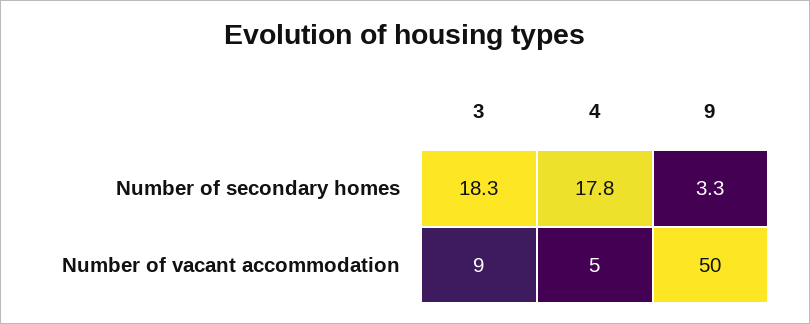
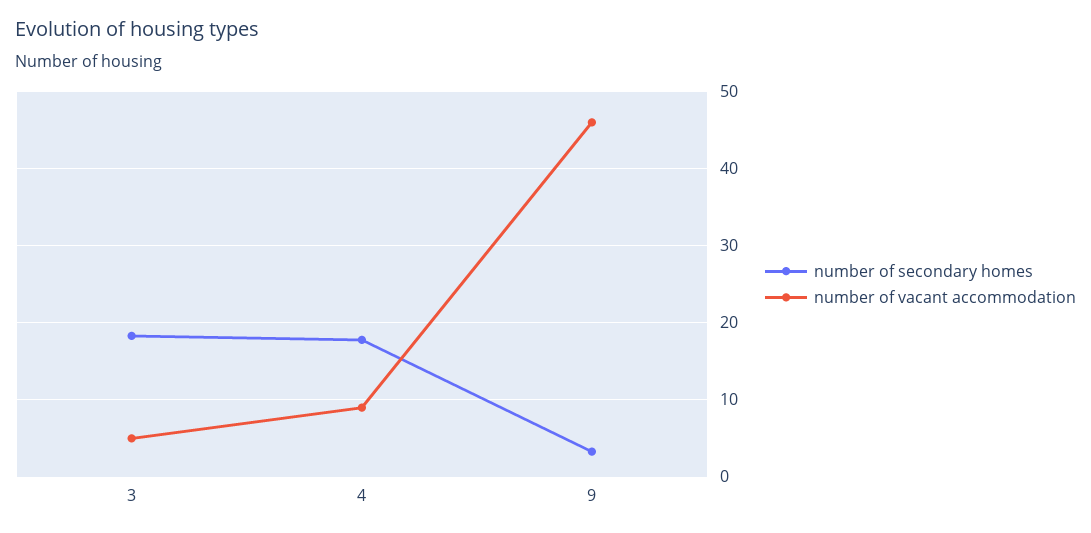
  {
    "Number of secondary homes": {
      "3": 18.3,
      "4": 17.8,
      "9": 3.3
    },
    "Number of vacant accommodation": {
-     "3": 9,
+     "3": 5,
-     "4": 5,
+     "4": 9,
-     "9": 50
+     "9": 46
    }
  }

